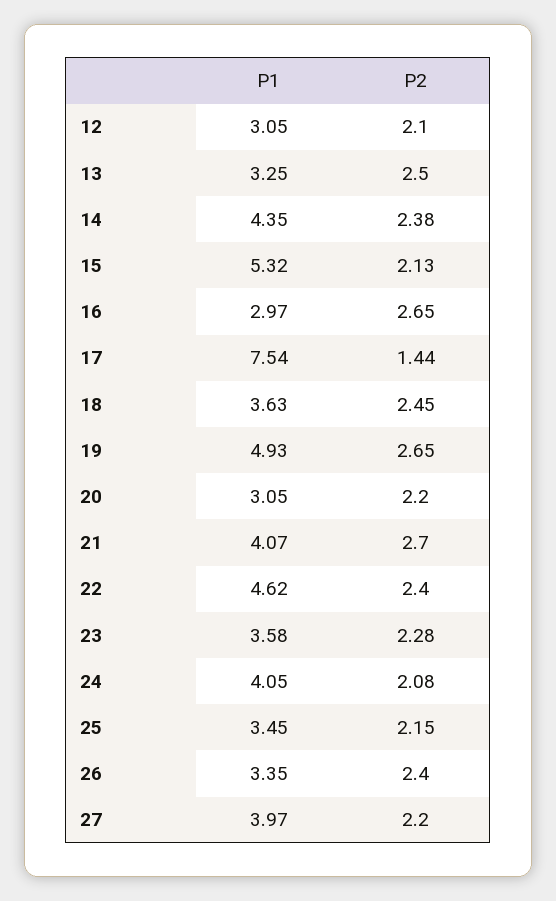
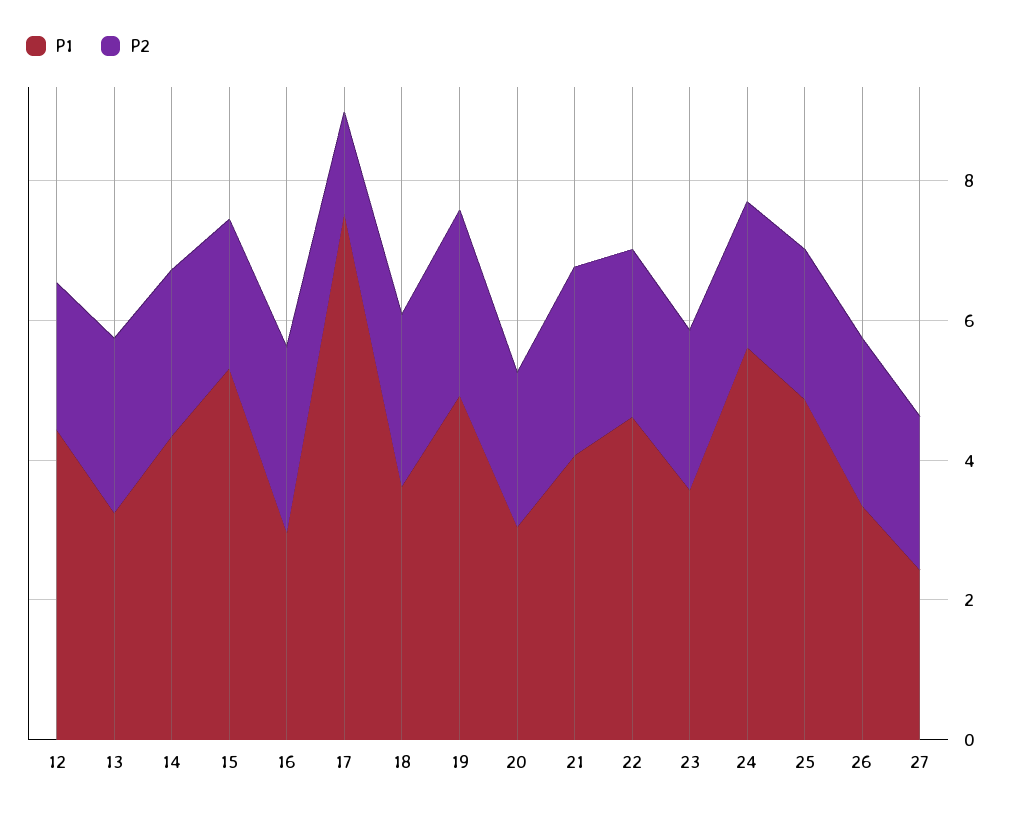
  {
    "P1": {
-     "12": 3.05,
+     "12": 4.5,
      "13": 3.25,
      "14": 4.35,
      "15": 5.32,
      "16": 2.97,
      "17": 7.54,
      "18": 3.63,
      "19": 4.93,
      "20": 3.05,
      "21": 4.07,
      "22": 4.62,
      "23": 3.58,
-     "24": 4.05,
+     "24": 5.5,
-     "25": 3.45,
+     "25": 5,
      "26": 3.35,
-     "27": 3.97
+     "27": 2.5
    },
    "P2": {
      "12": 2.1,
      "13": 2.5,
      "14": 2.38,
      "15": 2.13,
      "16": 2.65,
      "17": 1.44,
      "18": 2.45,
      "19": 2.65,
      "20": 2.2,
      "21": 2.7,
      "22": 2.4,
      "23": 2.28,
      "24": 2.08,
      "25": 2.15,
      "26": 2.4,
      "27": 2.2
    }
  }

